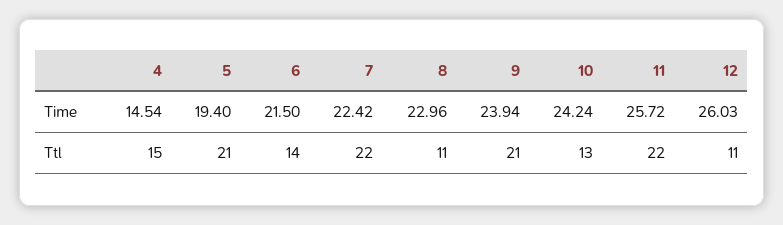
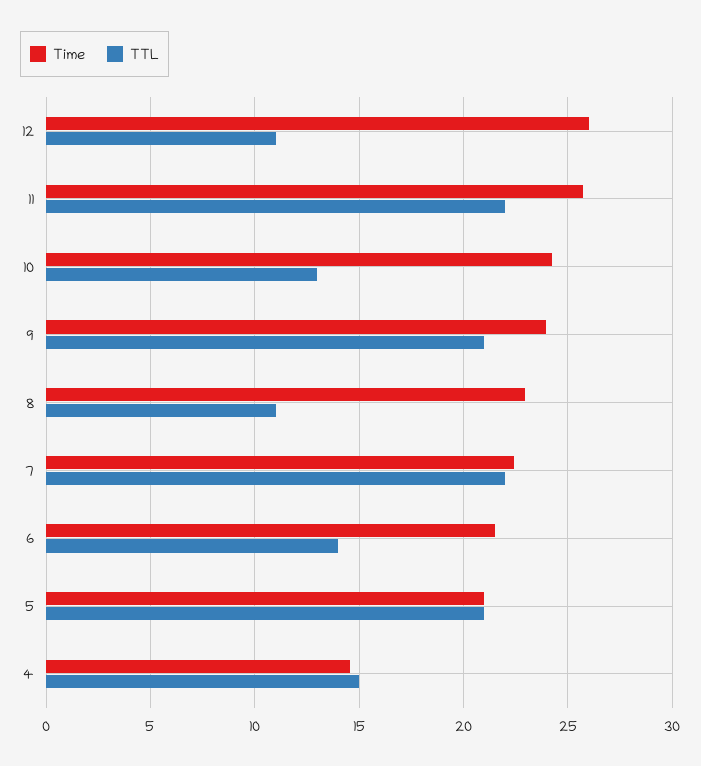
  {
    "Time": {
      "4": 14.54,
-     "5": 19.4,
+     "5": 21,
      "6": 21.5,
      "7": 22.42,
      "8": 22.96,
      "9": 23.94,
      "10": 24.24,
      "11": 25.72,
      "12": 26.03
    },
    "Ttl": {
      "4": 15,
      "5": 21,
      "6": 14,
      "7": 22,
      "8": 11,
      "9": 21,
      "10": 13,
      "11": 22,
      "12": 11
    }
  }

